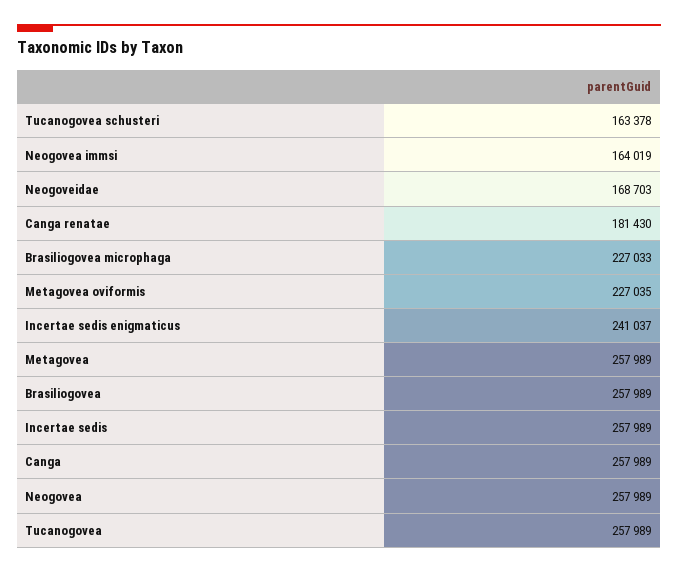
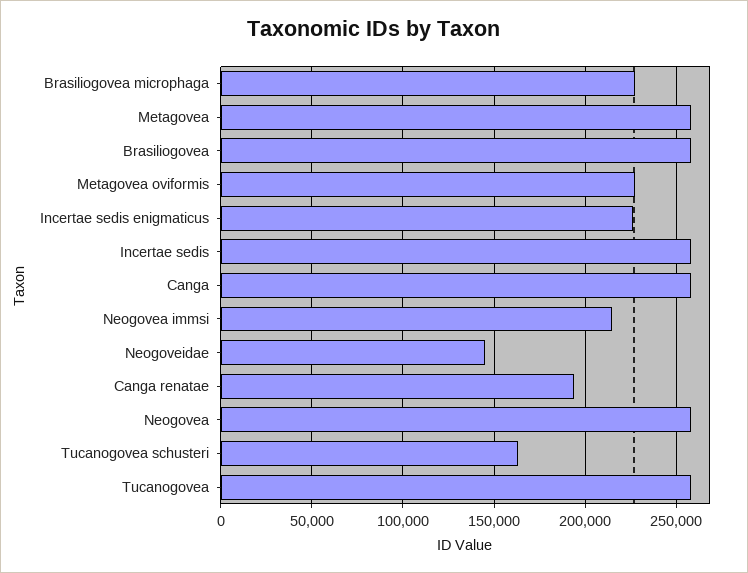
  {
    "Tucanogovea schusteri": 163378,
-   "Neogovea immsi": 164019,
+   "Neogovea immsi": 215000,
-   "Neogoveidae": 168703,
+   "Neogoveidae": 145000,
-   "Canga renatae": 181430,
+   "Canga renatae": 195000,
    "Brasiliogovea microphaga": 227033,
    "Metagovea oviformis": 227035,
-   "Incertae sedis enigmaticus": 241037,
+   "Incertae sedis enigmaticus": 225000,
    "Metagovea": 257989,
    "Brasiliogovea": 257989,
    "Incertae sedis": 257989,
    "Canga": 257989,
    "Neogovea": 257989,
    "Tucanogovea": 257989
  }

